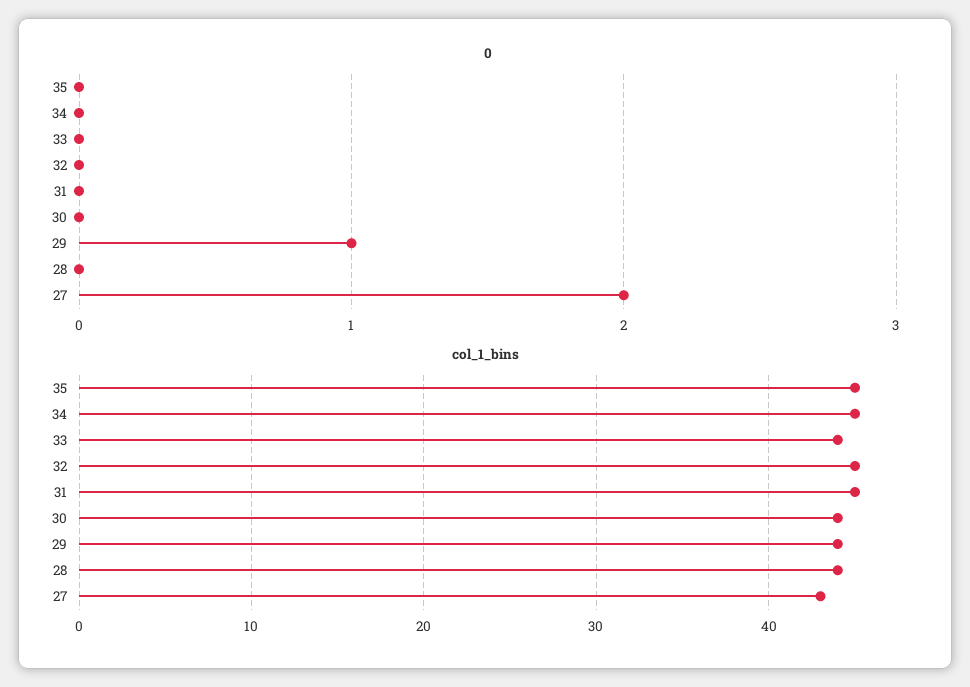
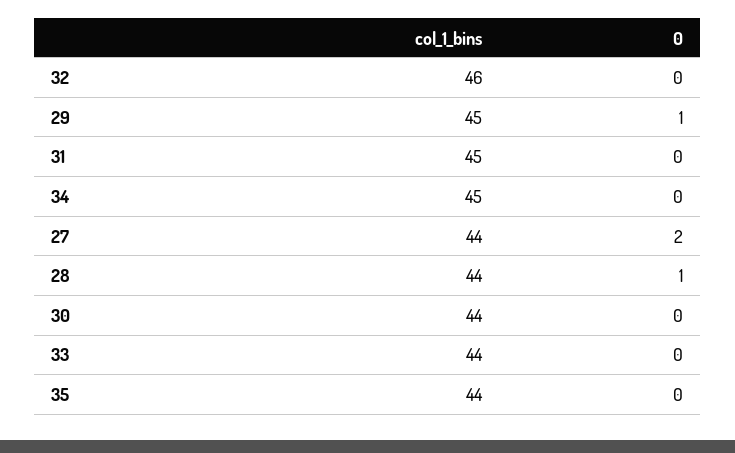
  {
    "0": {
      "35": 0,
      "34": 0,
      "33": 0,
      "32": 0,
      "31": 0,
      "30": 0,
      "29": 1,
-     "28": 0,
+     "28": 1,
      "27": 2
    },
    "col_1_bins": {
-     "35": 45,
+     "35": 44,
      "34": 45,
      "33": 44,
-     "32": 45,
+     "32": 46,
      "31": 45,
      "30": 44,
-     "29": 44,
+     "29": 45,
      "28": 44,
-     "27": 43
+     "27": 44
    }
  }

